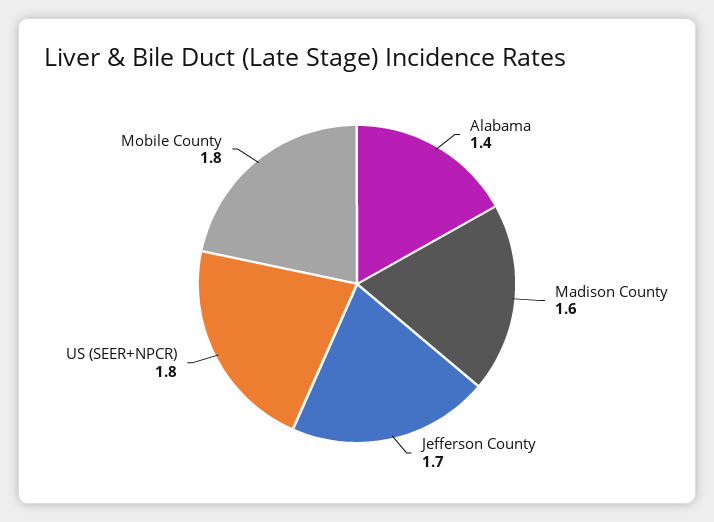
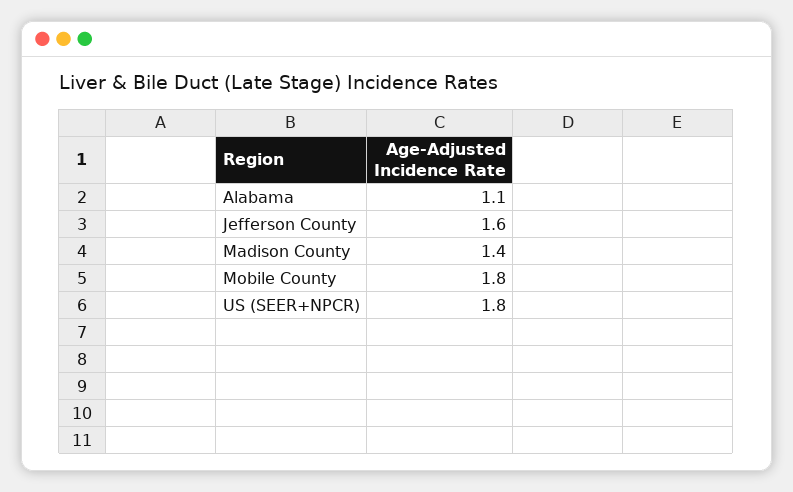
  {
-   "Alabama": 1.4,
+   "Alabama": 1.1,
-   "Madison County": 1.6,
+   "Madison County": 1.4,
-   "Jefferson County": 1.7,
+   "Jefferson County": 1.6,
    "US (SEER+NPCR)": 1.8,
    "Mobile County": 1.8
  }

